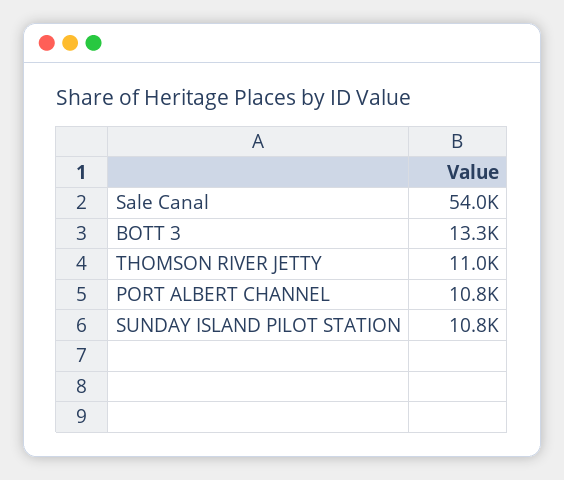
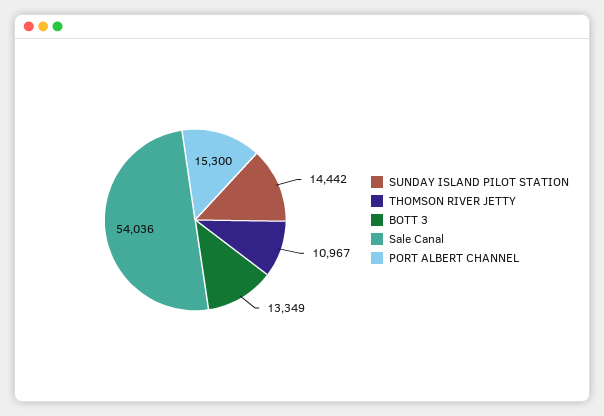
  {
    "Sale Canal": 54036,
    "BOTT 3": 13349,
    "THOMSON RIVER JETTY": 10967,
-   "PORT ALBERT CHANNEL": 10800,
+   "PORT ALBERT CHANNEL": 15300,
-   "SUNDAY ISLAND PILOT STATION": 10800
+   "SUNDAY ISLAND PILOT STATION": 14442
  }

